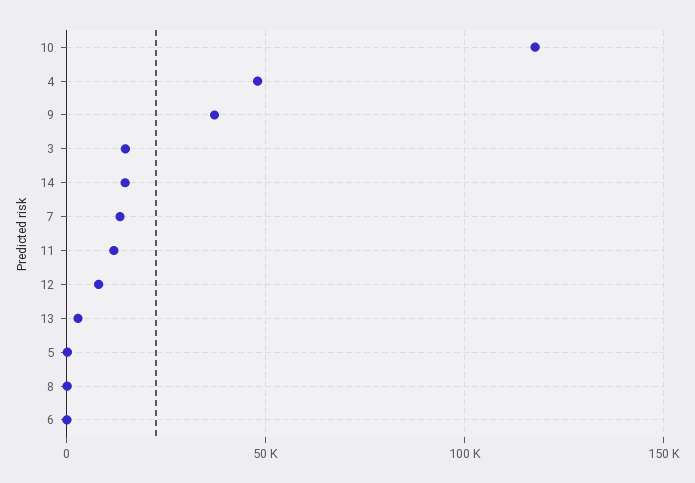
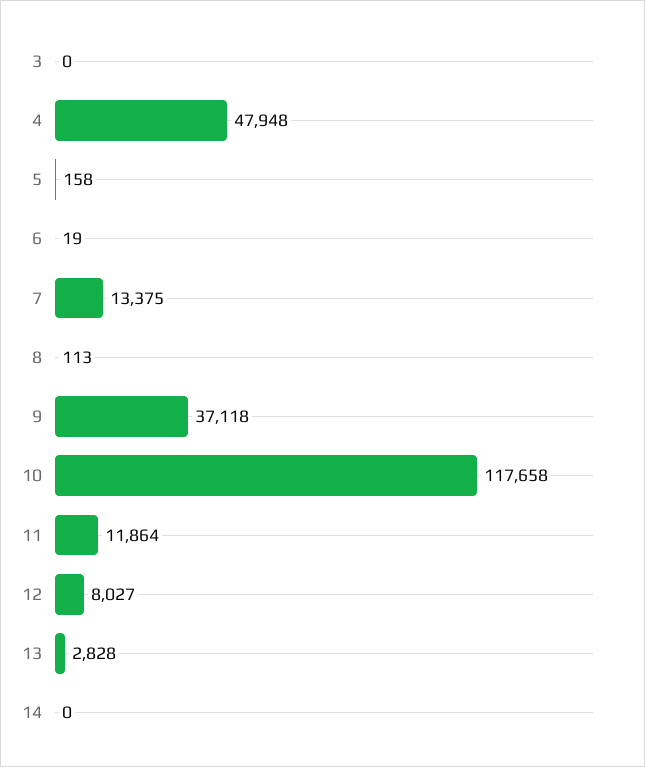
  {
    "10": 117658,
    "4": 47948,
    "9": 37118,
-   "3": 15000,
+   "3": 0,
-   "14": 15000,
+   "14": 0,
    "7": 13375,
    "11": 11864,
    "12": 8027,
    "13": 2828,
    "5": 158,
    "8": 113,
    "6": 19
  }

